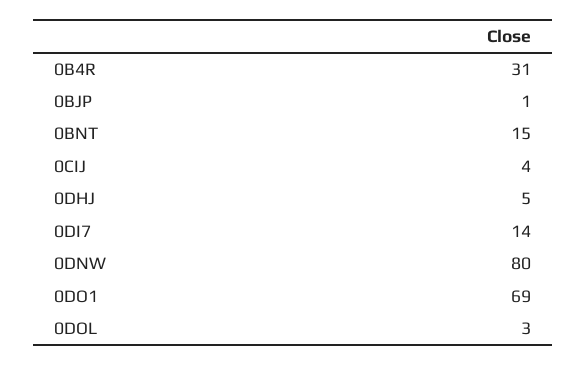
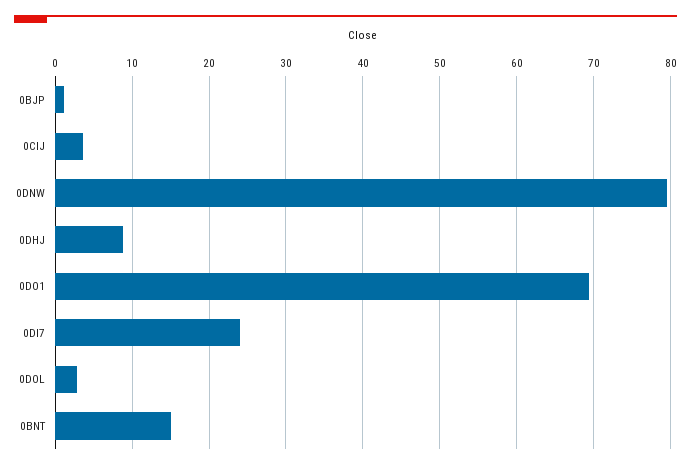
  {
-   "0B4R": 31,
    "0BJP": 1,
    "0BNT": 15,
    "0CIJ": 4,
-   "0DHJ": 5,
+   "0DHJ": 9,
-   "0DI7": 14,
+   "0DI7": 24,
    "0DNW": 80,
    "0DO1": 69,
    "0DOL": 3
  }

